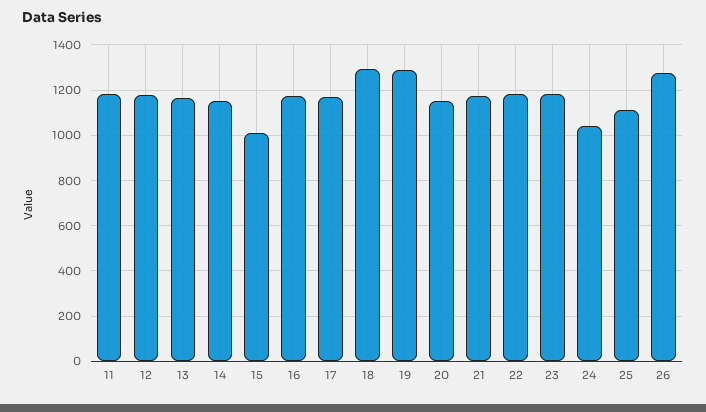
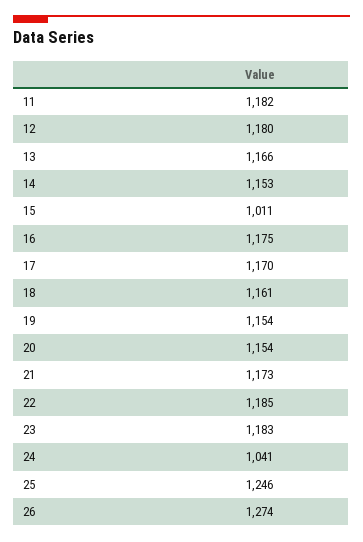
  {
    "11": 1182,
    "12": 1180,
    "13": 1166,
    "14": 1153,
    "15": 1011,
    "16": 1175,
    "17": 1170,
-   "18": 1300,
+   "18": 1161,
-   "19": 1300,
+   "19": 1154,
    "20": 1154,
    "21": 1173,
    "22": 1185,
    "23": 1183,
    "24": 1041,
-   "25": 1100,
+   "25": 1246,
    "26": 1274
  }

